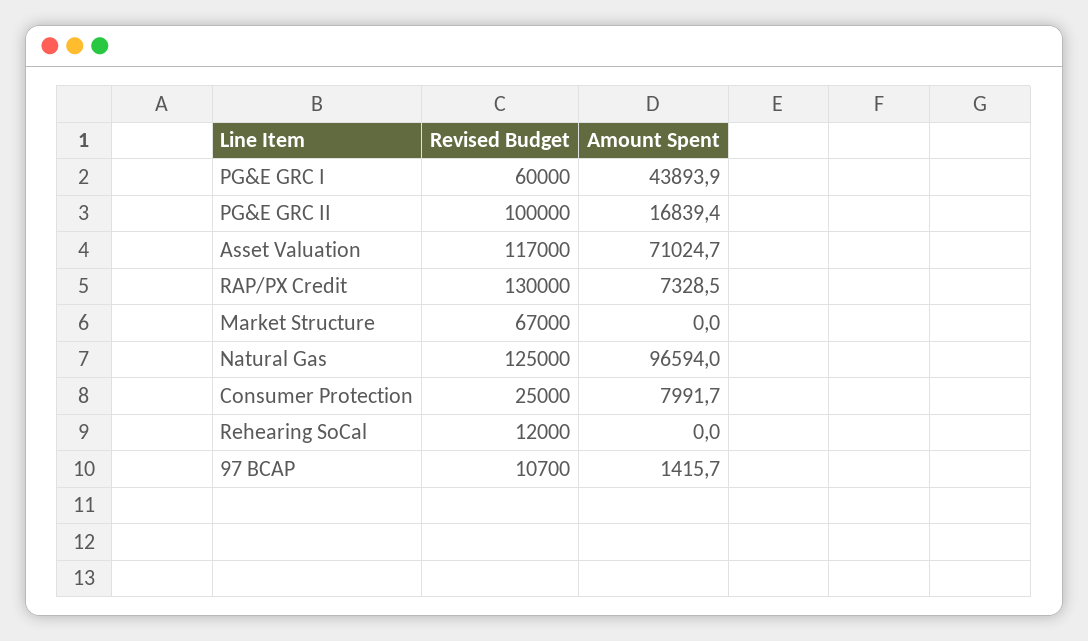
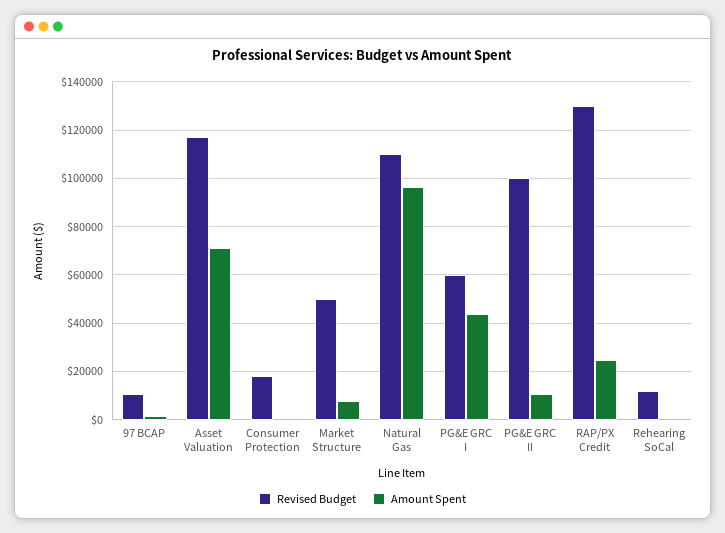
  {
    "Revised Budget": {
      "PG&E GRC I": 60000,
      "PG&E GRC II": 100000,
      "Asset Valuation": 117000,
      "RAP/PX Credit": 130000,
-     "Market Structure": 67000,
+     "Market Structure": 50000,
-     "Natural Gas": 125000,
+     "Natural Gas": 110000,
-     "Consumer Protection": 25000,
+     "Consumer Protection": 17500,
      "Rehearing SoCal": 12000,
      "97 BCAP": 10700
    },
    "Amount Spent": {
      "PG&E GRC I": 43893.9,
-     "PG&E GRC II": 16839.4,
+     "PG&E GRC II": 10000,
      "Asset Valuation": 71024.7,
-     "RAP/PX Credit": 7328.5,
+     "RAP/PX Credit": 25000,
-     "Market Structure": 0,
+     "Market Structure": 7500,
      "Natural Gas": 96594,
-     "Consumer Protection": 7991.7,
+     "Consumer Protection": 0,
      "Rehearing SoCal": 0,
      "97 BCAP": 1415.7
    }
  }

